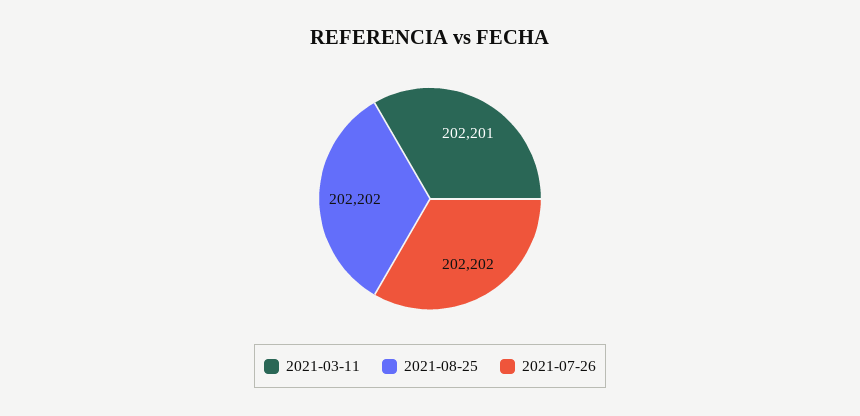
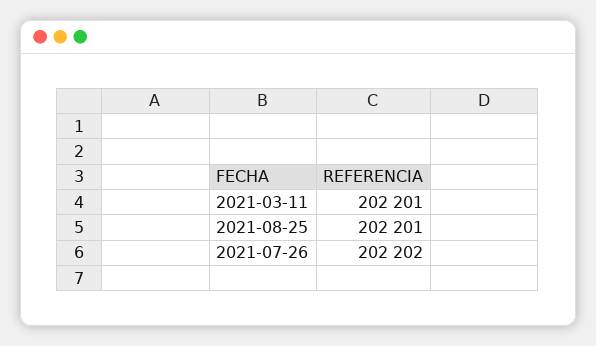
  {
    "2021-03-11": 202201,
-   "2021-08-25": 202202,
+   "2021-08-25": 202201,
    "2021-07-26": 202202
  }

